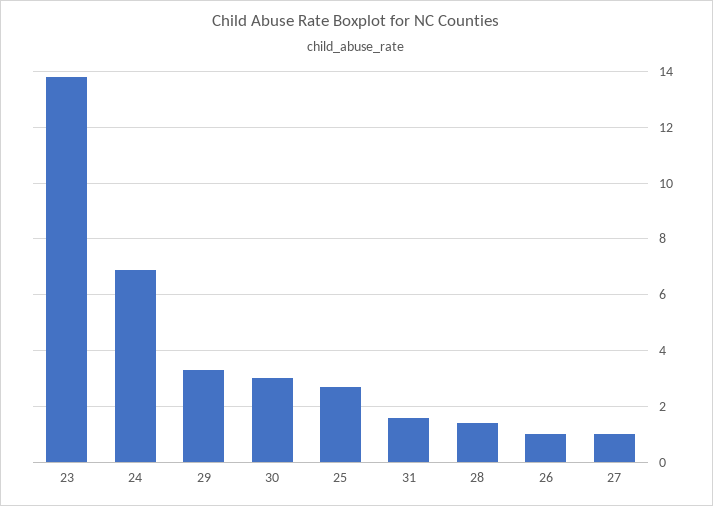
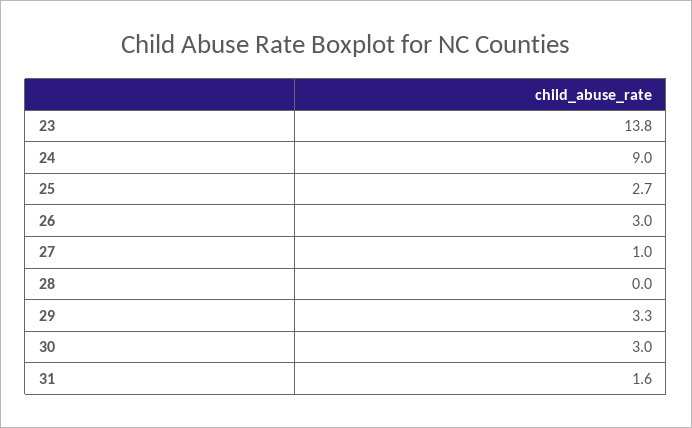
  {
    "23": 13.8,
-   "24": 7,
+   "24": 9,
    "29": 3.3,
    "30": 3,
    "25": 2.7,
    "31": 1.6,
-   "28": 1.5,
+   "28": 0,
-   "26": 1,
+   "26": 3,
    "27": 1
  }

